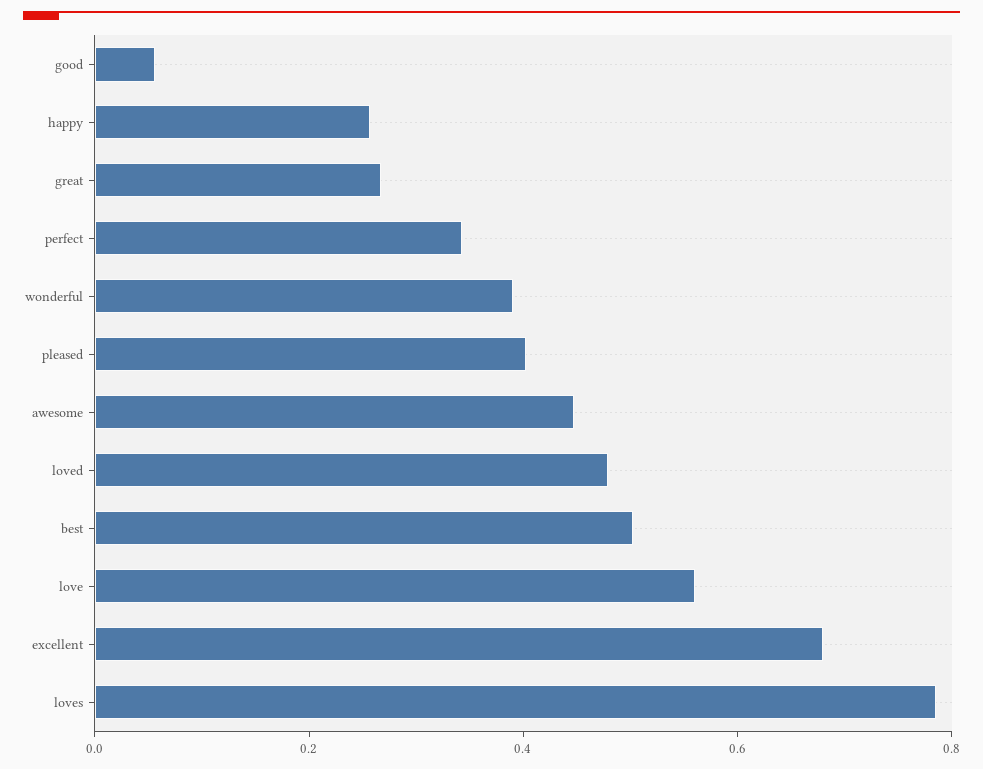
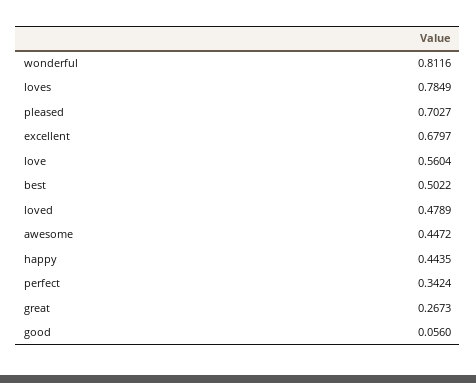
  {
    "good": 0.056,
-   "happy": 0.25,
+   "happy": 0.4435,
    "great": 0.2673,
    "perfect": 0.3424,
-   "wonderful": 0.4,
+   "wonderful": 0.8116,
-   "pleased": 0.4,
+   "pleased": 0.7027,
    "awesome": 0.4472,
    "loved": 0.4789,
    "best": 0.5022,
    "love": 0.5604,
    "excellent": 0.6797,
    "loves": 0.7849
  }

